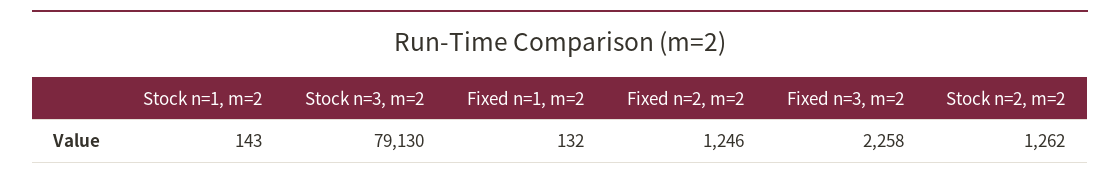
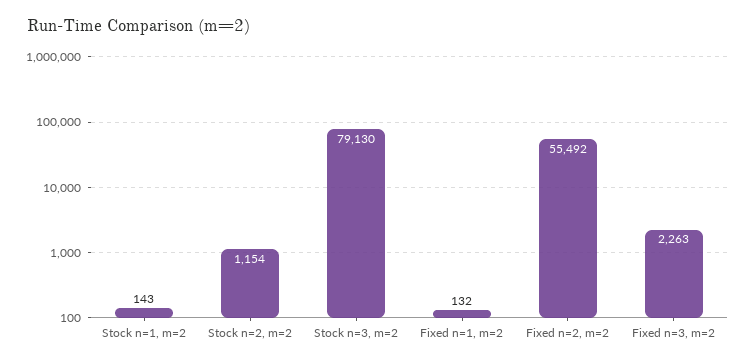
  {
    "Stock n=1, m=2": 143,
    "Stock n=3, m=2": 79130,
    "Fixed n=1, m=2": 132,
-   "Fixed n=2, m=2": 1246,
+   "Fixed n=2, m=2": 55492,
-   "Fixed n=3, m=2": 2258,
+   "Fixed n=3, m=2": 2263,
-   "Stock n=2, m=2": 1262
+   "Stock n=2, m=2": 1154
  }

